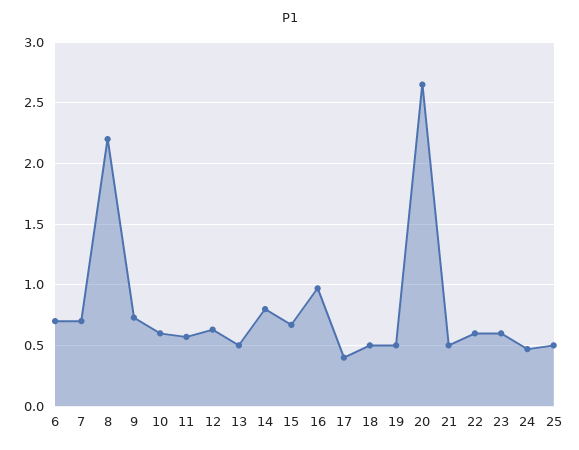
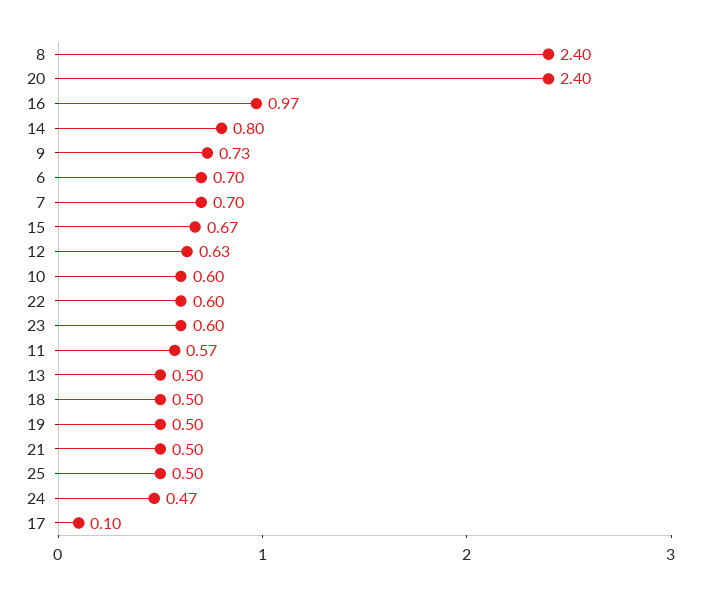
  {
    "6": 0.7,
    "7": 0.7,
-   "8": 2.2,
+   "8": 2.4,
    "9": 0.73,
    "10": 0.6,
    "11": 0.57,
    "12": 0.63,
    "13": 0.5,
    "14": 0.8,
    "15": 0.67,
    "16": 0.97,
-   "17": 0.4,
+   "17": 0.1,
    "18": 0.5,
    "19": 0.5,
-   "20": 2.65,
+   "20": 2.4,
    "21": 0.5,
    "22": 0.6,
    "23": 0.6,
    "24": 0.47,
    "25": 0.5
  }

